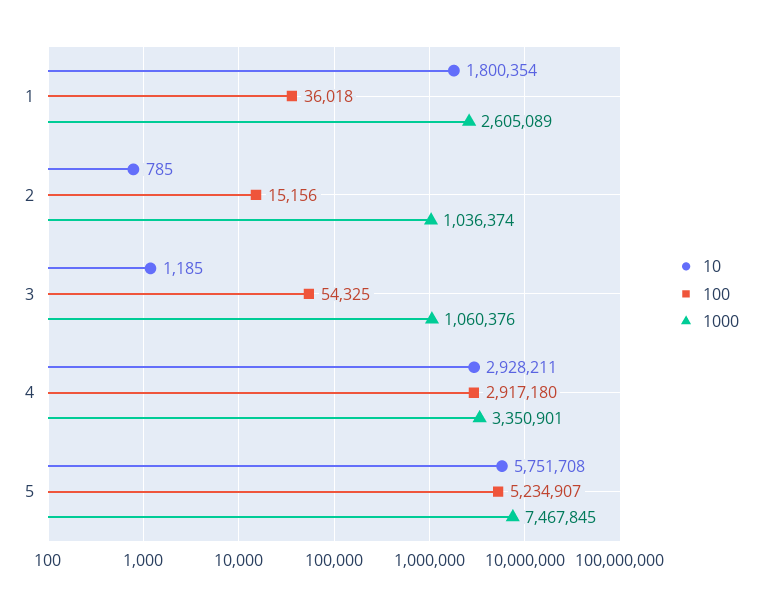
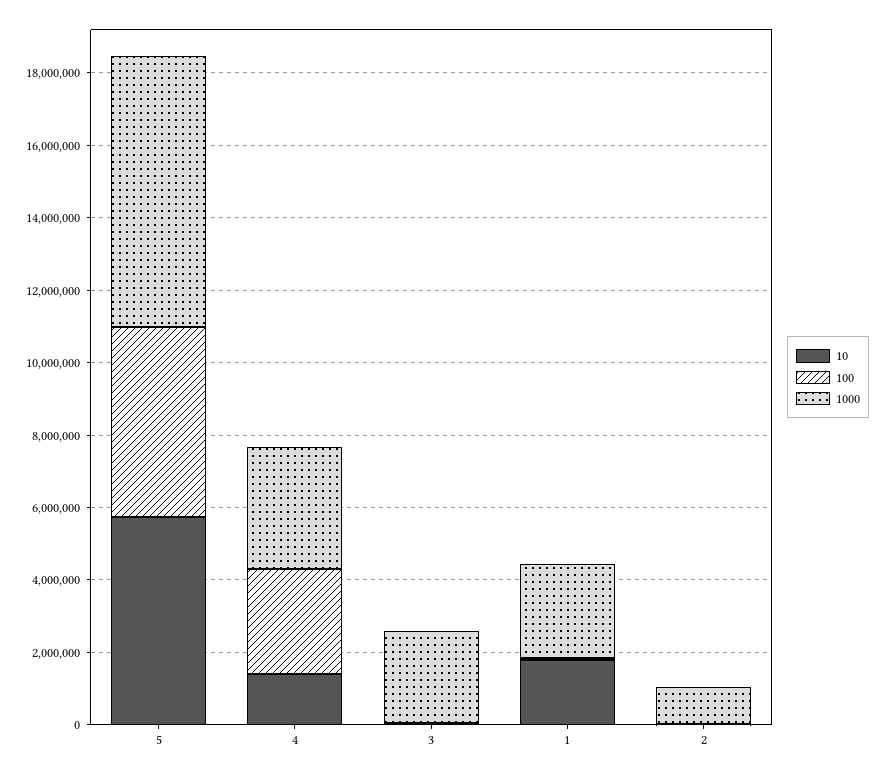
  {
    "10": {
      "1": 1800354,
      "2": 785,
      "3": 1185,
-     "4": 2928211,
+     "4": 1500000,
      "5": 5751708
    },
    "100": {
      "1": 36018,
      "2": 15156,
      "3": 54325,
      "4": 2917180,
      "5": 5234907
    },
    "1000": {
      "1": 2605089,
      "2": 1036374,
-     "3": 1060376,
+     "3": 2500000,
      "4": 3350901,
      "5": 7467845
    }
  }

